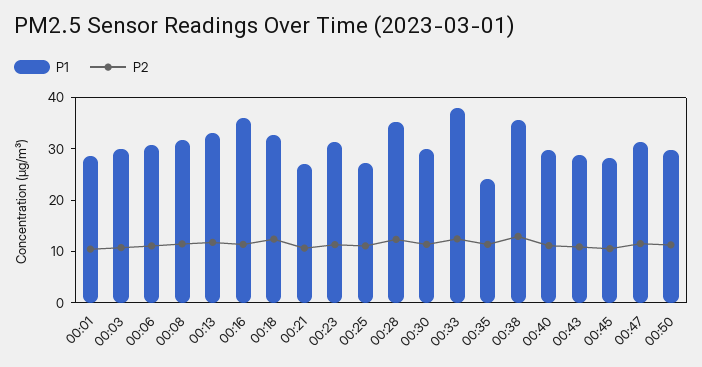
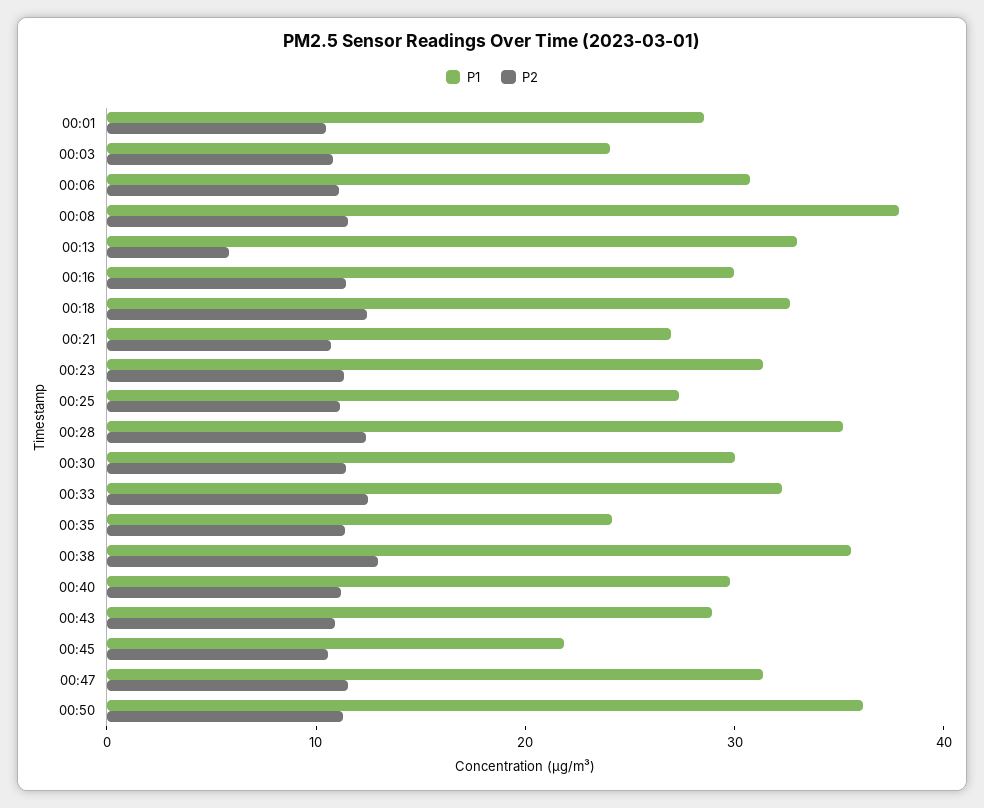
  {
    "P1": {
      "00:01": 28,
-     "00:03": 30,
+     "00:03": 24,
      "00:06": 30,
-     "00:08": 32,
+     "00:08": 38,
      "00:13": 34,
-     "00:16": 36,
+     "00:16": 30,
      "00:18": 32,
      "00:21": 26,
      "00:23": 32,
      "00:25": 28,
      "00:28": 36,
      "00:30": 30,
-     "00:33": 38,
+     "00:33": 32,
      "00:35": 24,
      "00:38": 36,
      "00:40": 30,
      "00:43": 28,
-     "00:45": 28,
+     "00:45": 22,
      "00:47": 32,
-     "00:50": 30
+     "00:50": 36
    },
    "P2": {
      "00:01": 10,
      "00:03": 10,
      "00:06": 12,
      "00:08": 12,
-     "00:13": 12,
+     "00:13": 6,
      "00:16": 12,
      "00:18": 12,
      "00:21": 10,
      "00:23": 12,
      "00:25": 12,
      "00:28": 12,
      "00:30": 12,
      "00:33": 12,
      "00:35": 12,
      "00:38": 12,
      "00:40": 12,
      "00:43": 10,
      "00:45": 10,
      "00:47": 12,
      "00:50": 12
    }
  }

